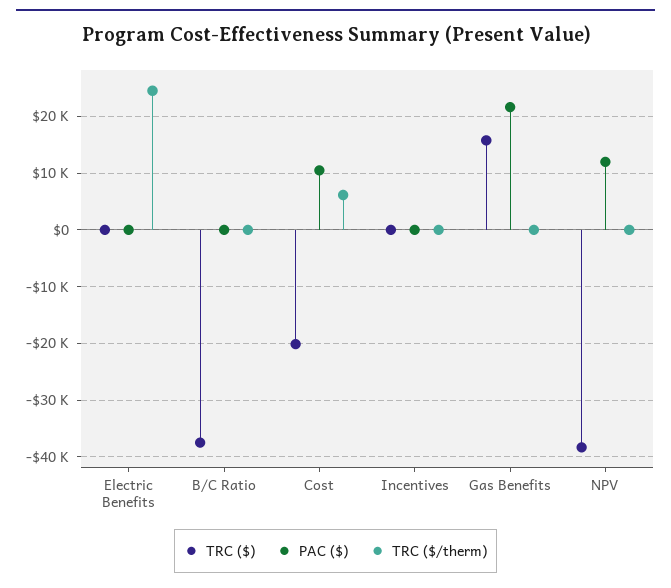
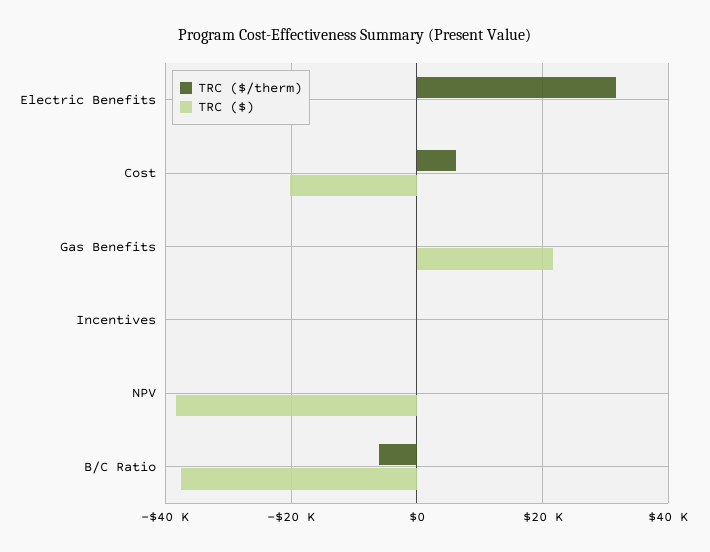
  {
    "TRC ($)": {
      "Electric Benefits": 0,
      "B/C Ratio": -38000,
      "Cost": -20000,
      "Incentives": 0,
-     "Gas Benefits": 16000,
+     "Gas Benefits": 22000,
      "NPV": -38000
    },
-   "PAC ($)": {
-     "Electric Benefits": 0,
-     "B/C Ratio": 0,
-     "Cost": 10000,
-     "Incentives": 0,
-     "Gas Benefits": 22000,
-     "NPV": 12000
-   },
    "TRC ($/therm)": {
-     "Electric Benefits": 24000,
+     "Electric Benefits": 32000,
-     "B/C Ratio": 0,
+     "B/C Ratio": -6000,
      "Cost": 6000,
      "Incentives": 0,
      "Gas Benefits": 0,
      "NPV": 0
    }
  }

